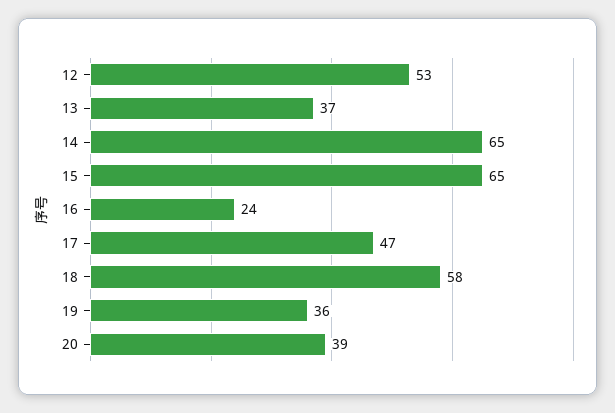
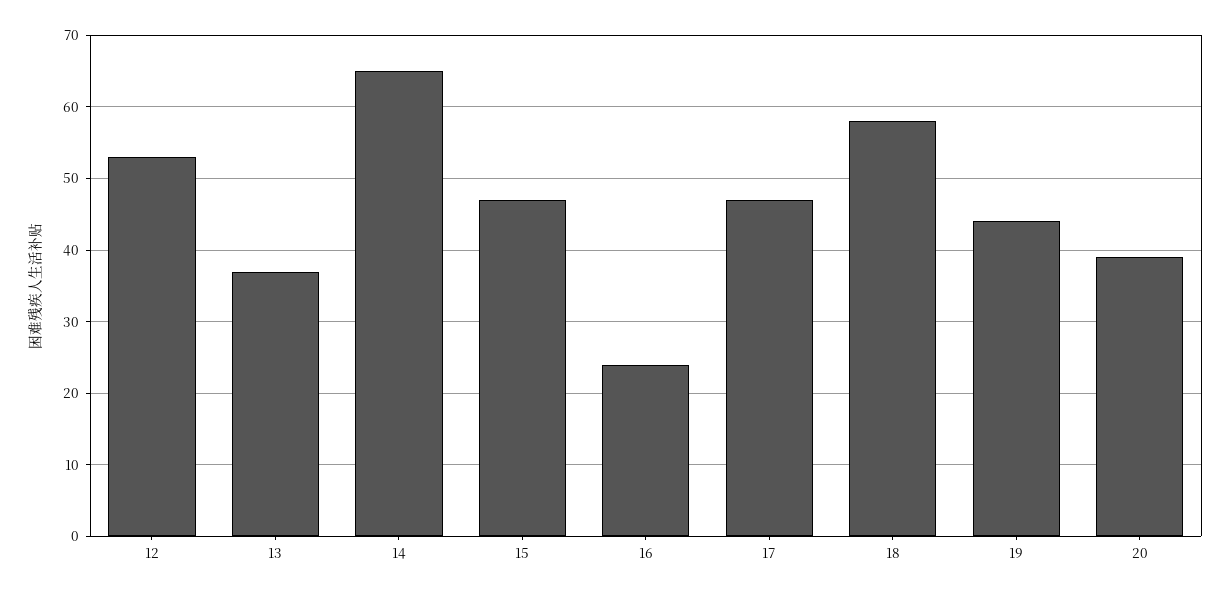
  {
    "12": 53,
    "13": 37,
    "14": 65,
-   "15": 65,
+   "15": 47,
    "16": 24,
    "17": 47,
    "18": 58,
-   "19": 36,
+   "19": 44,
    "20": 39
  }

